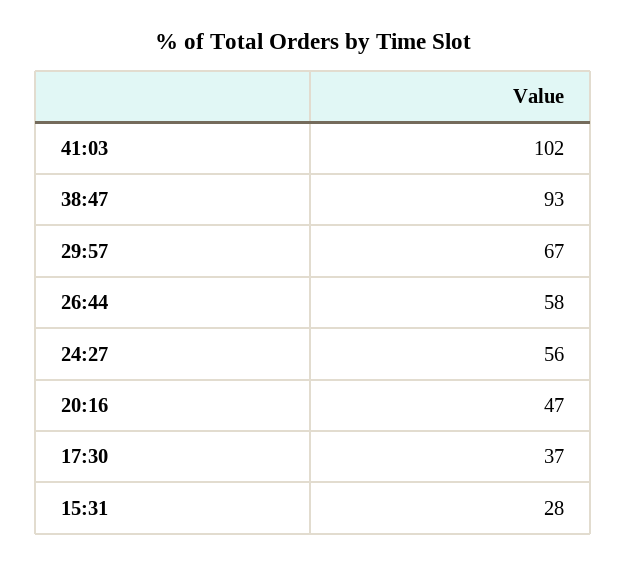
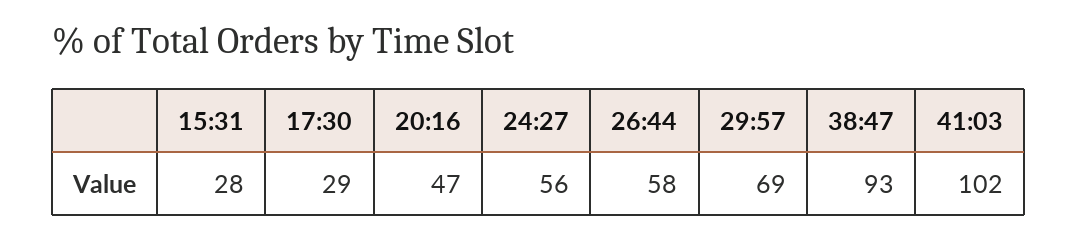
  {
    "41:03": 102,
    "38:47": 93,
-   "29:57": 67,
+   "29:57": 69,
    "26:44": 58,
    "24:27": 56,
    "20:16": 47,
-   "17:30": 37,
+   "17:30": 29,
    "15:31": 28
  }

